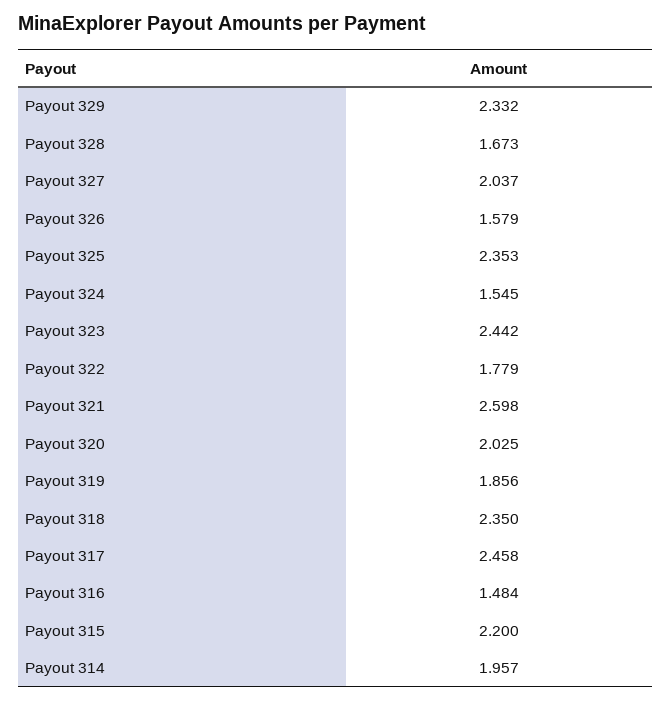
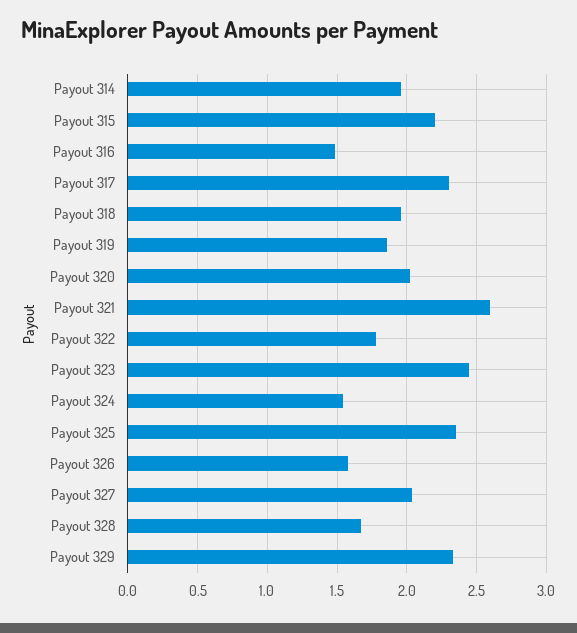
  {
    "Payout 329": 2.332,
    "Payout 328": 1.673,
    "Payout 327": 2.037,
    "Payout 326": 1.579,
    "Payout 325": 2.353,
    "Payout 324": 1.545,
    "Payout 323": 2.442,
    "Payout 322": 1.779,
    "Payout 321": 2.598,
    "Payout 320": 2.025,
    "Payout 319": 1.856,
-   "Payout 318": 2.35,
+   "Payout 318": 1.95,
-   "Payout 317": 2.458,
+   "Payout 317": 2.3,
    "Payout 316": 1.484,
    "Payout 315": 2.2,
    "Payout 314": 1.957
  }

